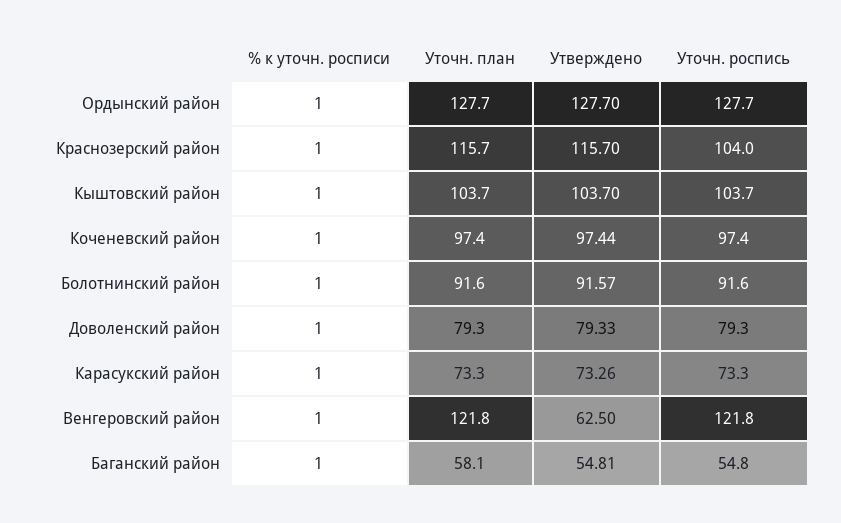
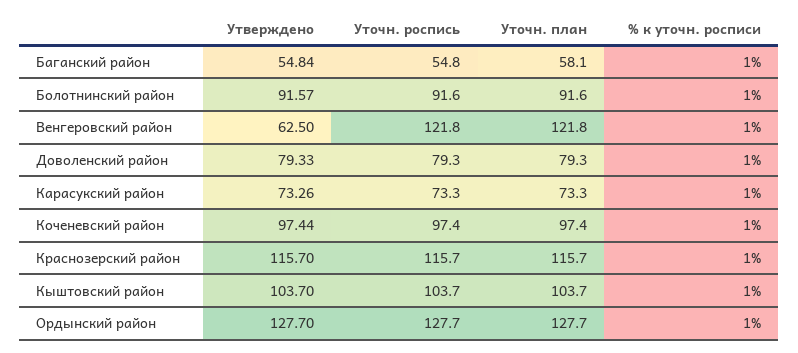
  {
    "% к уточн. росписи": {
      "Ордынский район": 1,
      "Краснозерский район": 1,
      "Кыштовский район": 1,
      "Коченевский район": 1,
      "Болотнинский район": 1,
      "Доволенский район": 1,
      "Карасукский район": 1,
      "Венгеровский район": 1,
      "Баганский район": 1
    },
    "Уточн. план": {
      "Ордынский район": 127.7,
      "Краснозерский район": 115.7,
      "Кыштовский район": 103.7,
      "Коченевский район": 97.4,
      "Болотнинский район": 91.6,
      "Доволенский район": 79.3,
      "Карасукский район": 73.3,
      "Венгеровский район": 121.8,
      "Баганский район": 58.1
    },
    "Утверждено": {
      "Ордынский район": 127.7,
      "Краснозерский район": 115.7,
      "Кыштовский район": 103.7,
      "Коченевский район": 97.44,
      "Болотнинский район": 91.57,
      "Доволенский район": 79.33,
      "Карасукский район": 73.26,
      "Венгеровский район": 62.5,
-     "Баганский район": 54.81
+     "Баганский район": 54.84
    },
    "Уточн. роспись": {
      "Ордынский район": 127.7,
-     "Краснозерский район": 104,
+     "Краснозерский район": 115.7,
      "Кыштовский район": 103.7,
      "Коченевский район": 97.4,
      "Болотнинский район": 91.6,
      "Доволенский район": 79.3,
      "Карасукский район": 73.3,
      "Венгеровский район": 121.8,
      "Баганский район": 54.8
    }
  }

